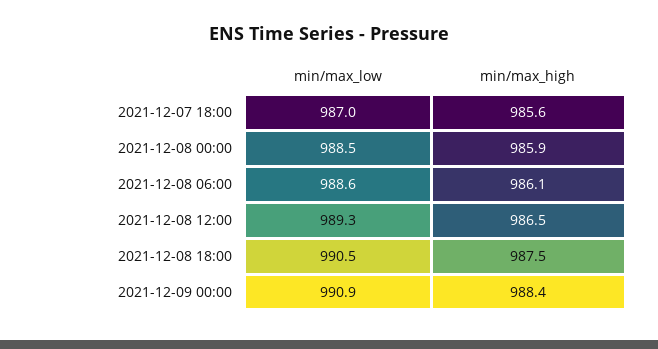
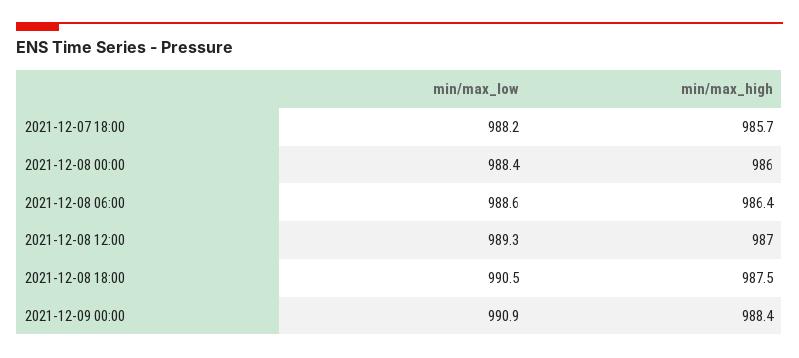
  {
    "min/max_low": {
-     "2021-12-07 18:00": 987,
+     "2021-12-07 18:00": 988.2,
-     "2021-12-08 00:00": 988.5,
+     "2021-12-08 00:00": 988.4,
      "2021-12-08 06:00": 988.6,
      "2021-12-08 12:00": 989.3,
      "2021-12-08 18:00": 990.5,
      "2021-12-09 00:00": 990.9
    },
    "min/max_high": {
-     "2021-12-07 18:00": 985.6,
+     "2021-12-07 18:00": 985.7,
-     "2021-12-08 00:00": 985.9,
+     "2021-12-08 00:00": 986,
-     "2021-12-08 06:00": 986.1,
+     "2021-12-08 06:00": 986.4,
-     "2021-12-08 12:00": 986.5,
+     "2021-12-08 12:00": 987,
      "2021-12-08 18:00": 987.5,
      "2021-12-09 00:00": 988.4
    }
  }

